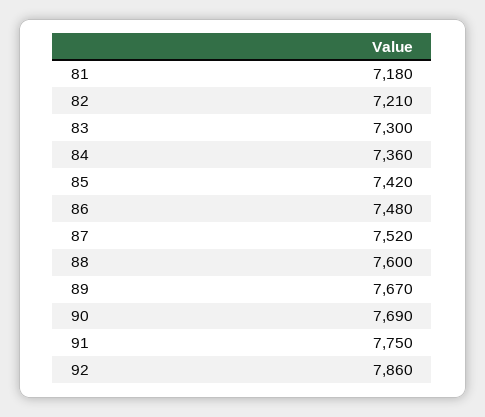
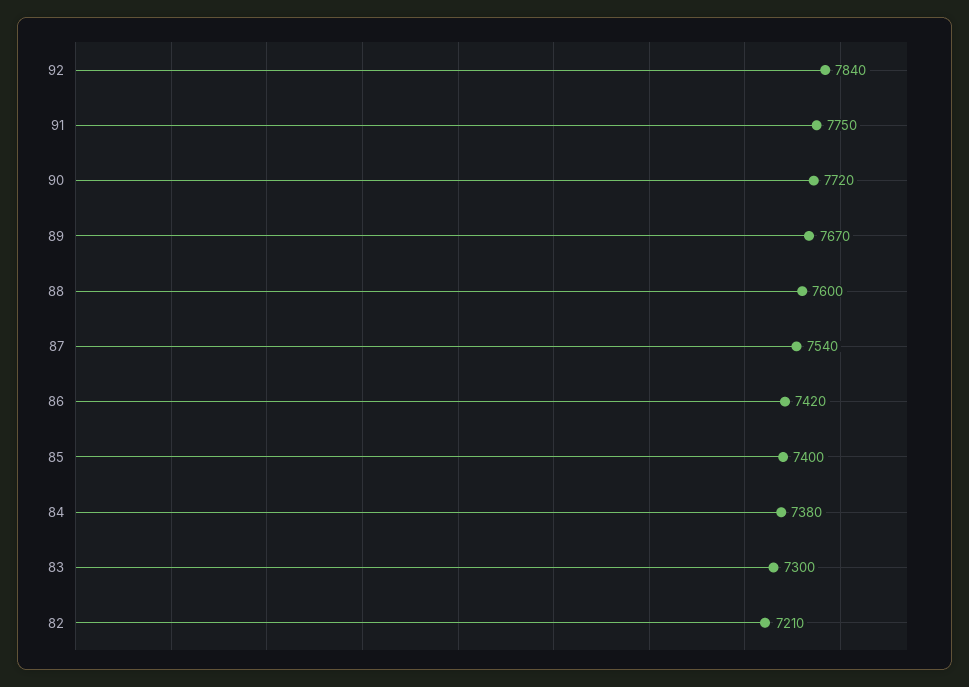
  {
-   "81": 7180,
    "82": 7210,
    "83": 7300,
-   "84": 7360,
+   "84": 7380,
-   "85": 7420,
+   "85": 7400,
-   "86": 7480,
+   "86": 7420,
-   "87": 7520,
+   "87": 7540,
    "88": 7600,
    "89": 7670,
-   "90": 7690,
+   "90": 7720,
    "91": 7750,
-   "92": 7860
+   "92": 7840
  }

